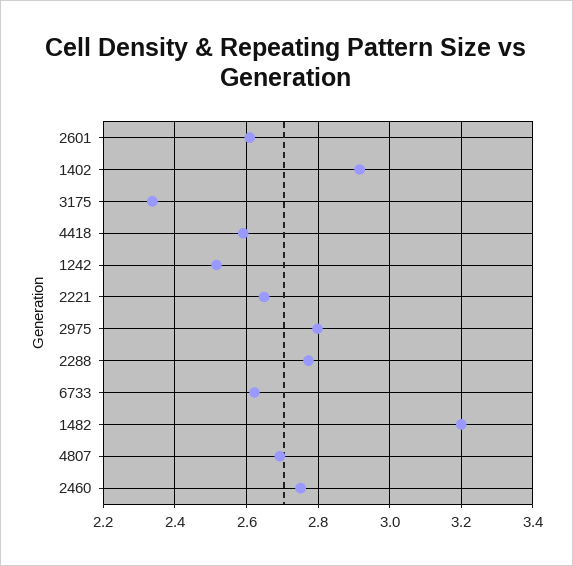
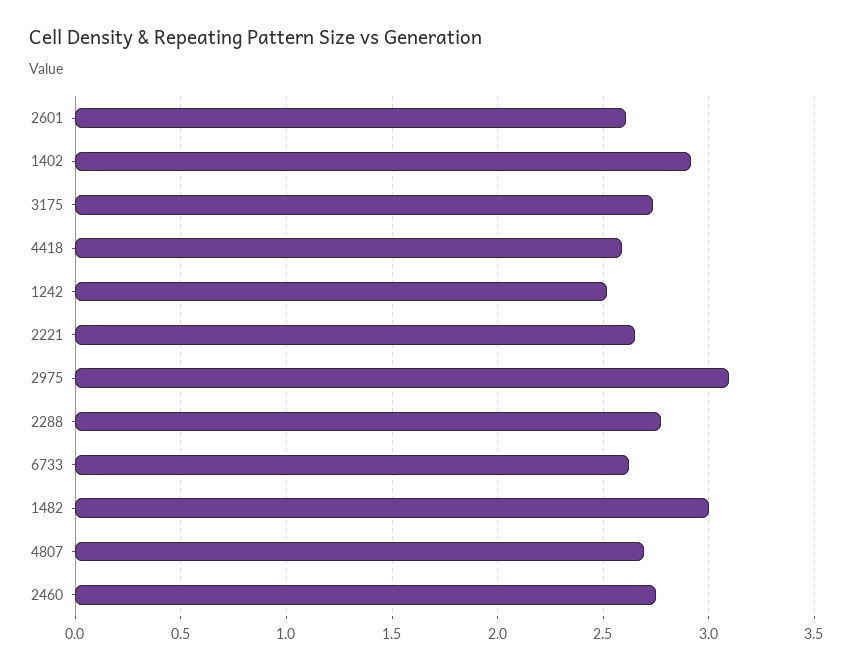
  {
    "2601": 2.6,
    "1402": 2.92,
-   "3175": 2.34,
+   "3175": 2.75,
    "4418": 2.6,
    "1242": 2.52,
    "2221": 2.64,
-   "2975": 2.8,
+   "2975": 3.1,
    "2288": 2.78,
    "6733": 2.62,
-   "1482": 3.2,
+   "1482": 3,
    "4807": 2.7,
    "2460": 2.76
  }

